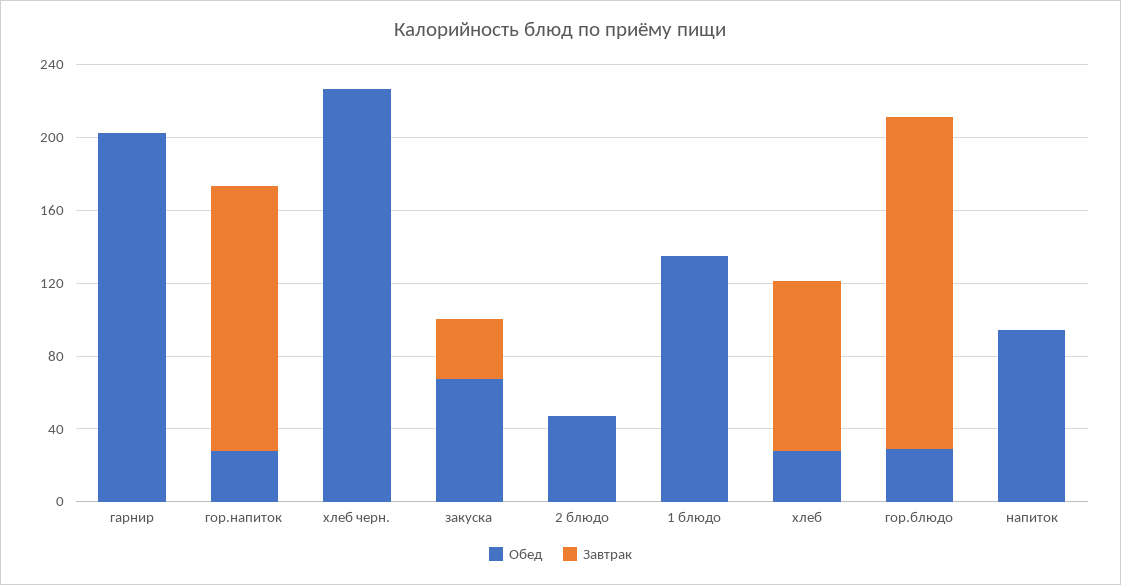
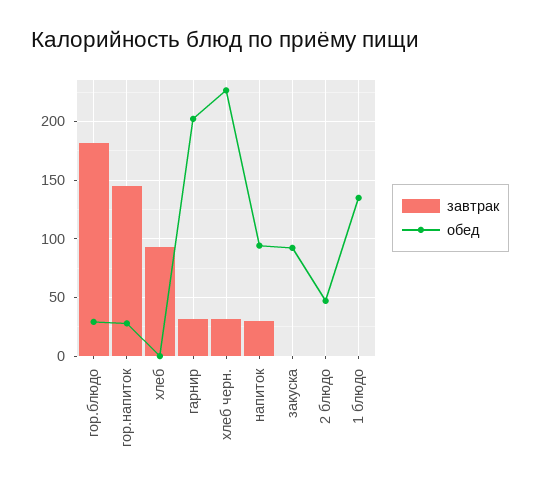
  {
    "Обед": {
      "гарнир": 200,
      "гор.напиток": 30,
      "хлеб черн.": 230,
-     "закуска": 70,
+     "закуска": 90,
      "2 блюдо": 50,
      "1 блюдо": 130,
-     "хлеб": 30,
+     "хлеб": 0,
      "гор.блюдо": 30,
      "напиток": 90
    },
    "Завтрак": {
-     "гарнир": 0,
+     "гарнир": 30,
      "гор.напиток": 150,
-     "хлеб черн.": 0,
+     "хлеб черн.": 30,
-     "закуска": 30,
+     "закуска": 0,
      "2 блюдо": 0,
      "1 блюдо": 0,
      "хлеб": 90,
      "гор.блюдо": 180,
-     "напиток": 0
+     "напиток": 30
    }
  }

